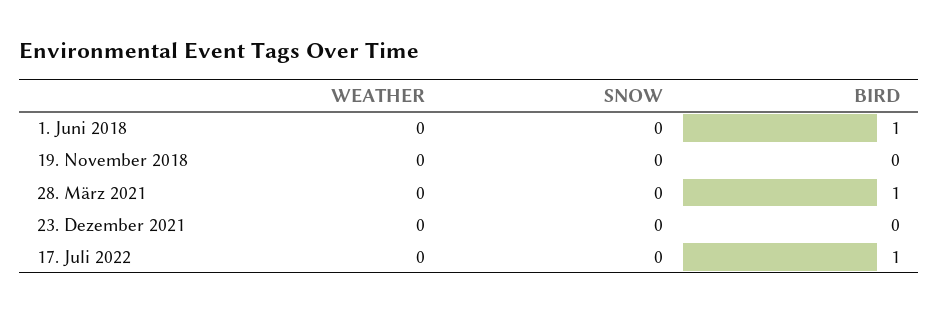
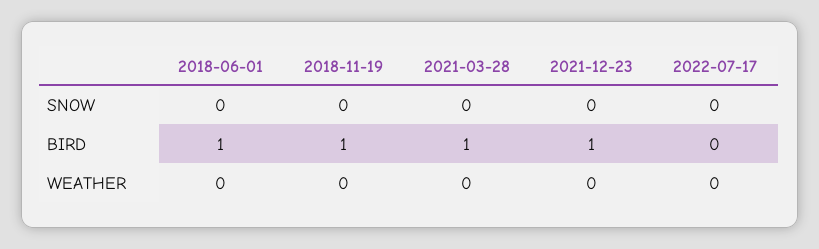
  {
    "WEATHER": {
      "1. Juni 2018": 0,
      "19. November 2018": 0,
      "28. März 2021": 0,
      "23. Dezember 2021": 0,
      "17. Juli 2022": 0
    },
    "SNOW": {
      "1. Juni 2018": 0,
      "19. November 2018": 0,
      "28. März 2021": 0,
      "23. Dezember 2021": 0,
      "17. Juli 2022": 0
    },
    "BIRD": {
      "1. Juni 2018": 1,
-     "19. November 2018": 0,
+     "19. November 2018": 1,
      "28. März 2021": 1,
-     "23. Dezember 2021": 0,
+     "23. Dezember 2021": 1,
-     "17. Juli 2022": 1
+     "17. Juli 2022": 0
    }
  }

